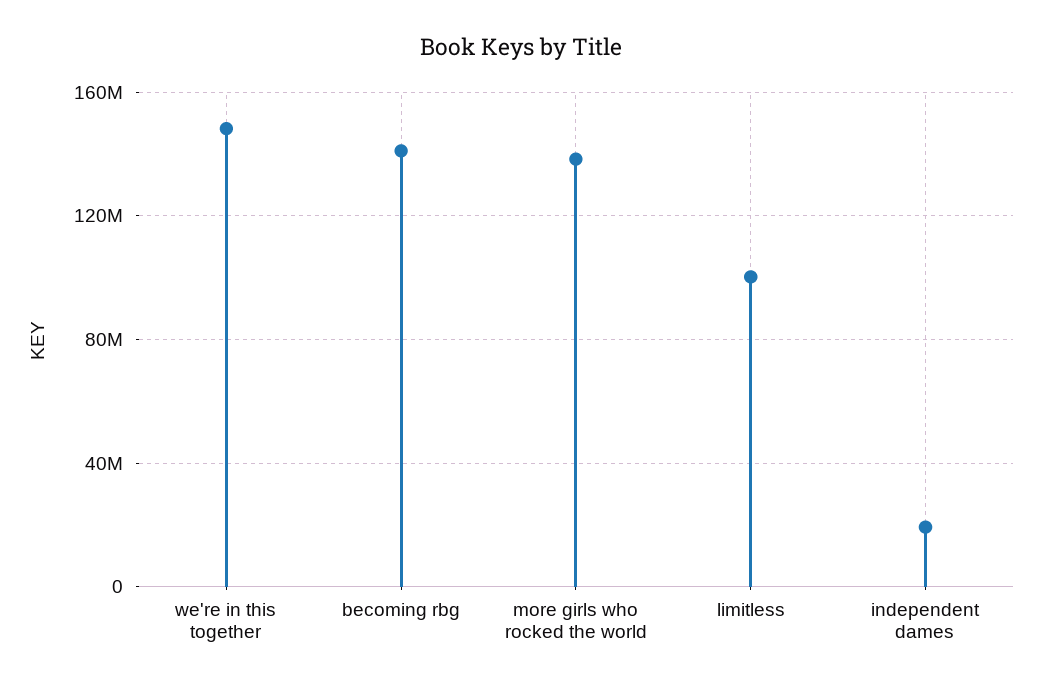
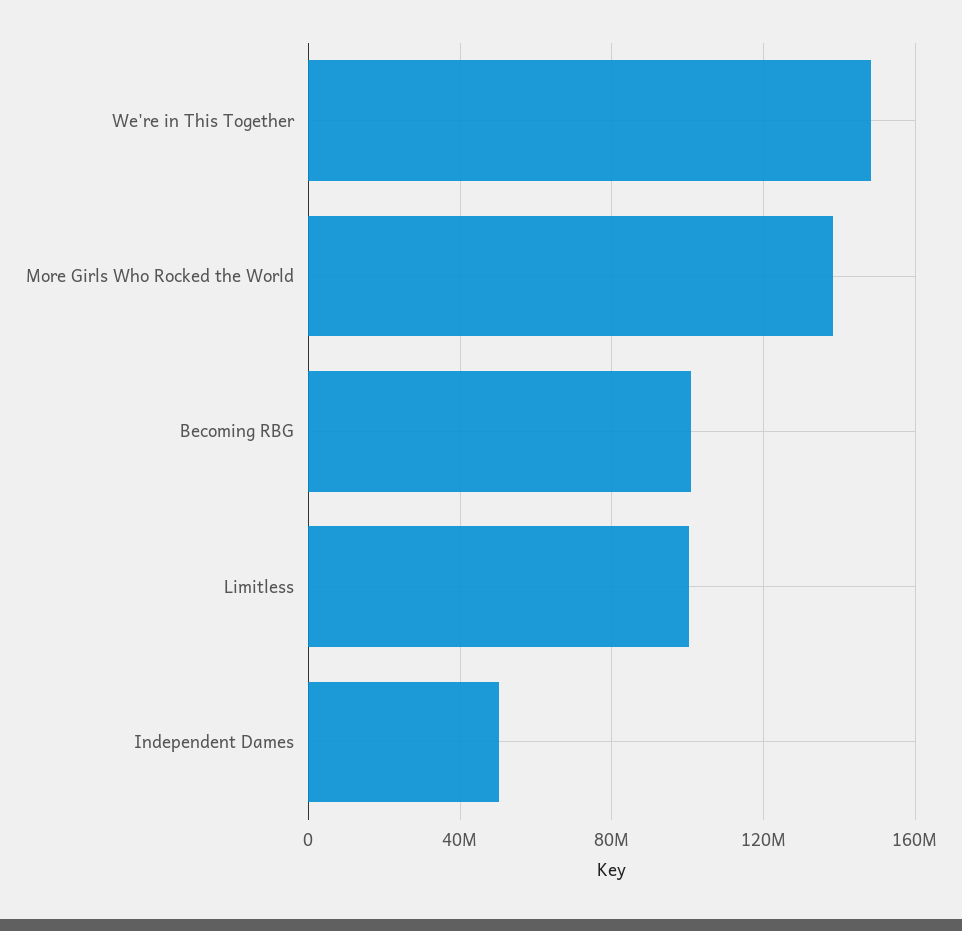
  {
    "we're in this together": 150000000,
-   "becoming rbg": 140000000,
+   "becoming rbg": 100000000,
    "more girls who rocked the world": 140000000,
    "limitless": 100000000,
-   "independent dames": 20000000
+   "independent dames": 50000000
  }

